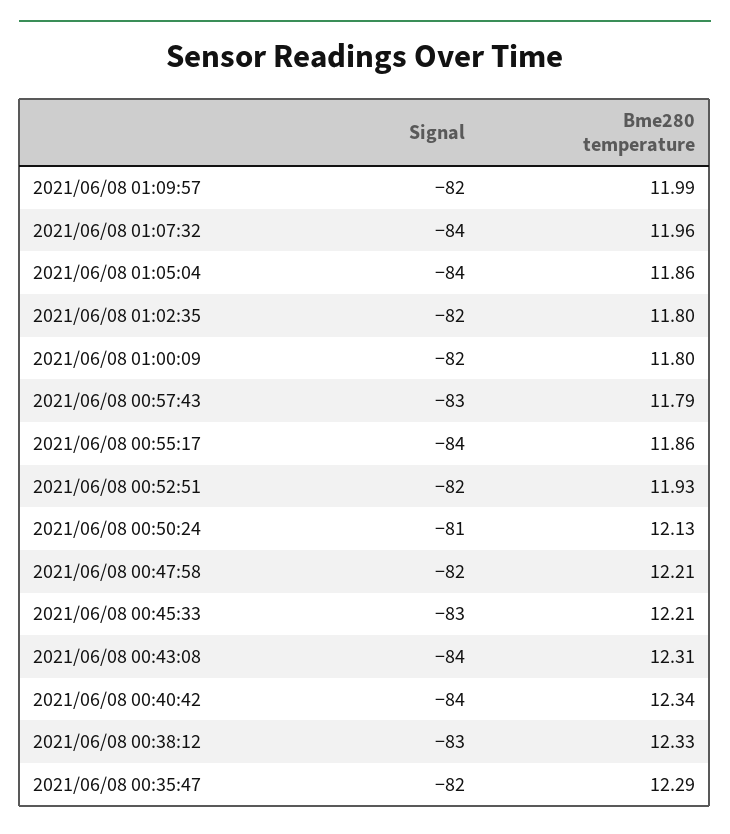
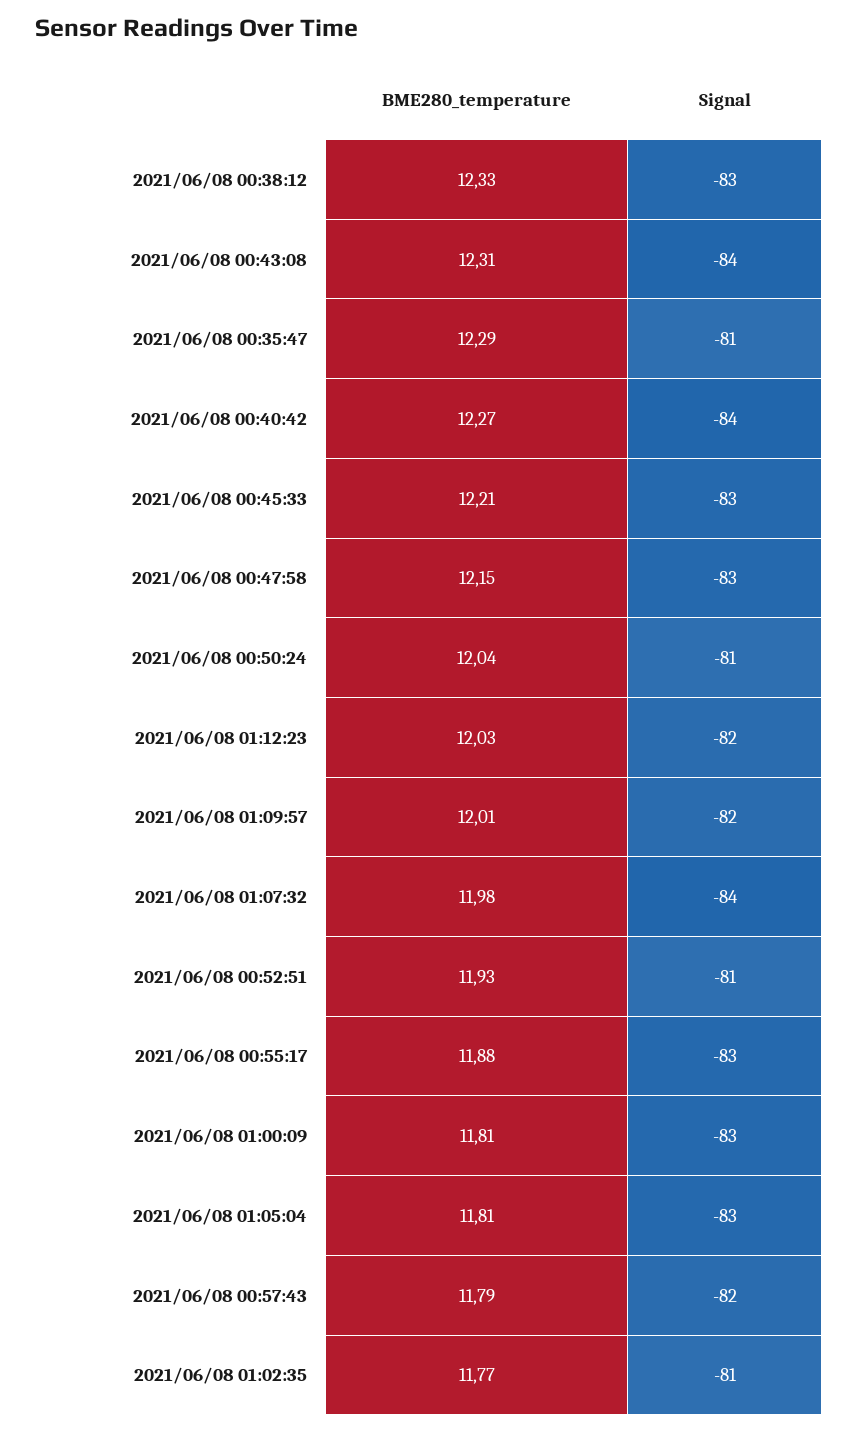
  {
    "Signal": {
      "2021/06/08 01:09:57": -82,
      "2021/06/08 01:07:32": -84,
-     "2021/06/08 01:05:04": -84,
+     "2021/06/08 01:05:04": -83,
-     "2021/06/08 01:02:35": -82,
+     "2021/06/08 01:02:35": -81,
-     "2021/06/08 01:00:09": -82,
+     "2021/06/08 01:00:09": -83,
-     "2021/06/08 00:57:43": -83,
+     "2021/06/08 00:57:43": -82,
-     "2021/06/08 00:55:17": -84,
+     "2021/06/08 00:55:17": -83,
-     "2021/06/08 00:52:51": -82,
+     "2021/06/08 00:52:51": -81,
      "2021/06/08 00:50:24": -81,
-     "2021/06/08 00:47:58": -82,
+     "2021/06/08 00:47:58": -83,
      "2021/06/08 00:45:33": -83,
      "2021/06/08 00:43:08": -84,
      "2021/06/08 00:40:42": -84,
      "2021/06/08 00:38:12": -83,
-     "2021/06/08 00:35:47": -82
+     "2021/06/08 00:35:47": -81,
+     "2021/06/08 01:12:23": -82
    },
    "Bme280 temperature": {
-     "2021/06/08 01:09:57": 11.99,
+     "2021/06/08 01:09:57": 12.01,
-     "2021/06/08 01:07:32": 11.96,
+     "2021/06/08 01:07:32": 11.98,
-     "2021/06/08 01:05:04": 11.86,
+     "2021/06/08 01:05:04": 11.81,
-     "2021/06/08 01:02:35": 11.8,
+     "2021/06/08 01:02:35": 11.77,
-     "2021/06/08 01:00:09": 11.8,
+     "2021/06/08 01:00:09": 11.81,
      "2021/06/08 00:57:43": 11.79,
-     "2021/06/08 00:55:17": 11.86,
+     "2021/06/08 00:55:17": 11.88,
      "2021/06/08 00:52:51": 11.93,
-     "2021/06/08 00:50:24": 12.13,
+     "2021/06/08 00:50:24": 12.04,
-     "2021/06/08 00:47:58": 12.21,
+     "2021/06/08 00:47:58": 12.15,
      "2021/06/08 00:45:33": 12.21,
      "2021/06/08 00:43:08": 12.31,
-     "2021/06/08 00:40:42": 12.34,
+     "2021/06/08 00:40:42": 12.27,
      "2021/06/08 00:38:12": 12.33,
-     "2021/06/08 00:35:47": 12.29
+     "2021/06/08 00:35:47": 12.29,
+     "2021/06/08 01:12:23": 12.03
    }
  }

